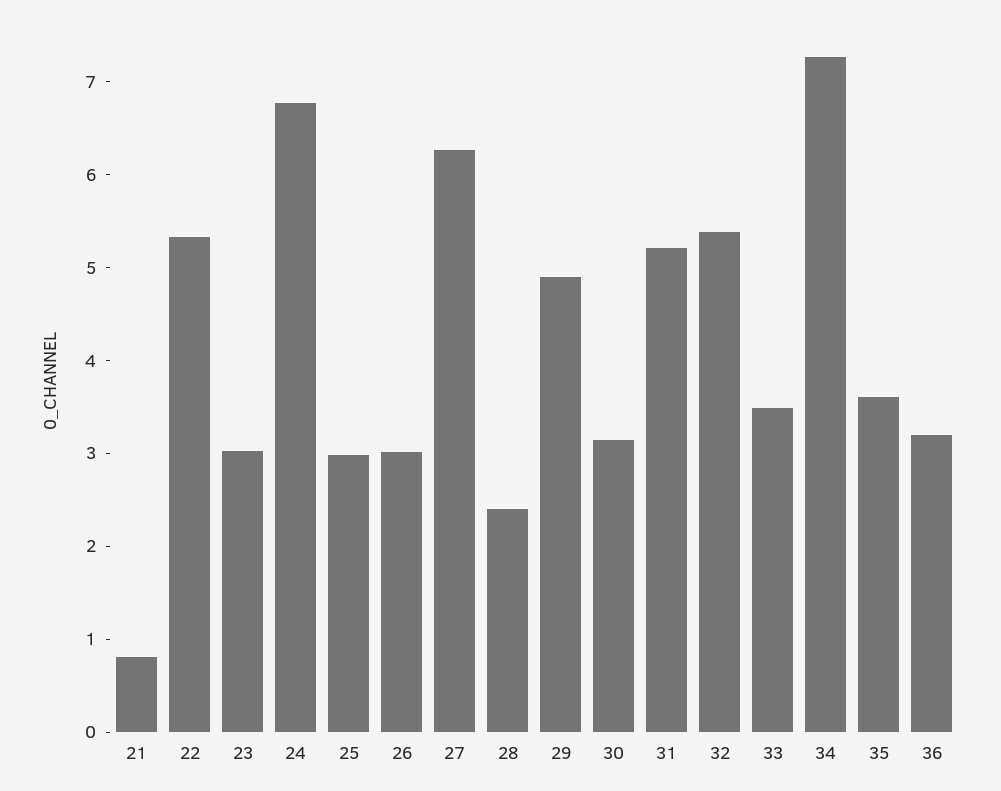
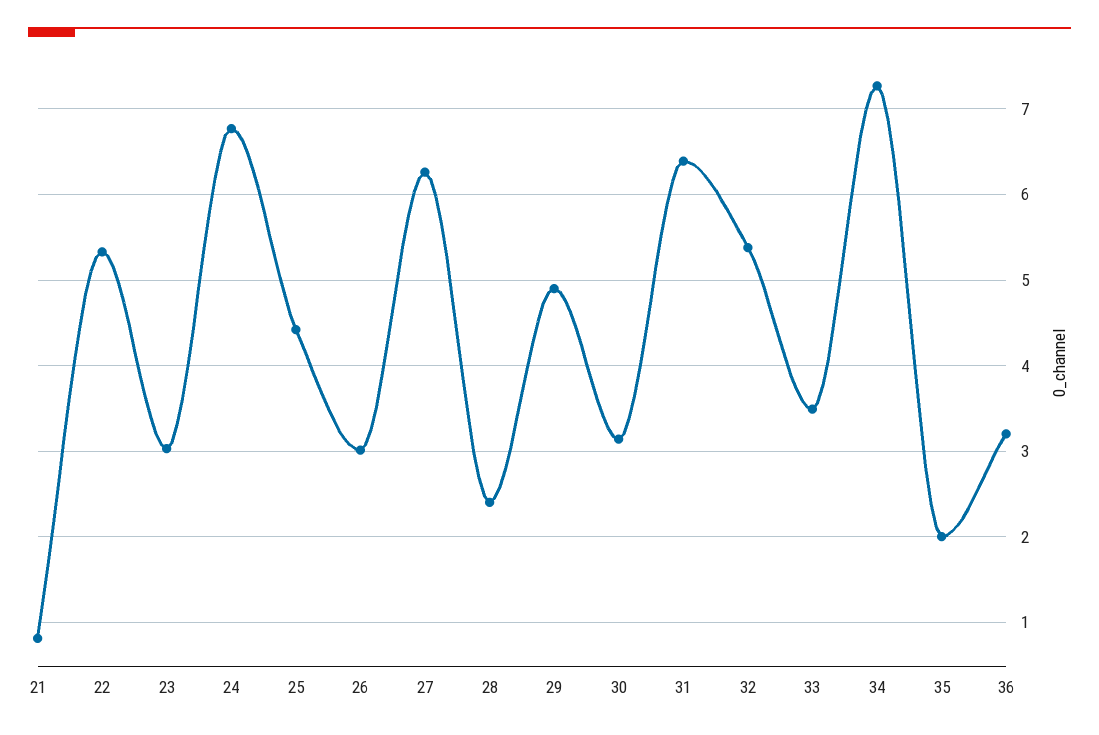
  {
    "21": 0.8,
    "22": 5.3,
    "23": 3,
    "24": 6.8,
-   "25": 3,
+   "25": 4.4,
    "26": 3,
    "27": 6.3,
    "28": 2.4,
    "29": 4.9,
    "30": 3.1,
-   "31": 5.2,
+   "31": 6.4,
    "32": 5.4,
    "33": 3.5,
    "34": 7.3,
-   "35": 3.6,
+   "35": 2,
    "36": 3.2
  }

